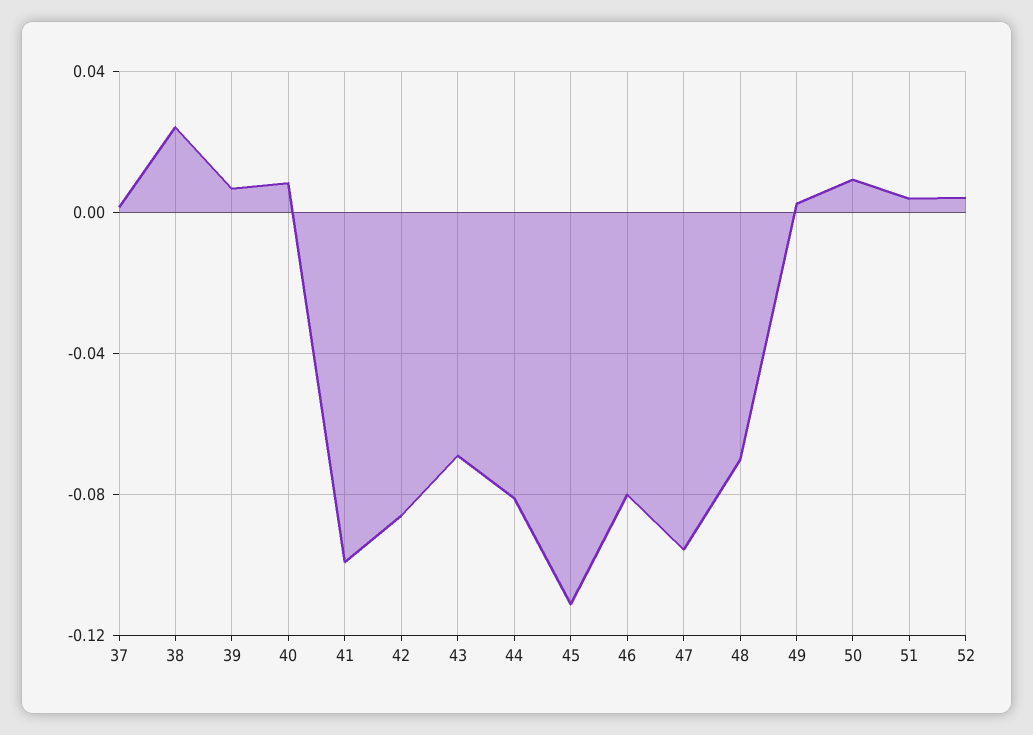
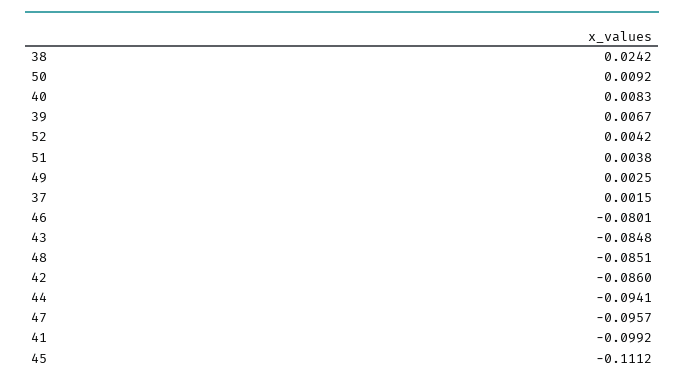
  {
    "37": 0.0015,
    "38": 0.0242,
    "39": 0.0067,
    "40": 0.0083,
    "41": -0.0992,
    "42": -0.086,
-   "43": -0.07,
+   "43": -0.0848,
-   "44": -0.08,
+   "44": -0.0941,
    "45": -0.1112,
    "46": -0.0801,
    "47": -0.0957,
-   "48": -0.07,
+   "48": -0.0851,
    "49": 0.0025,
    "50": 0.0092,
    "51": 0.0038,
    "52": 0.0042
  }

